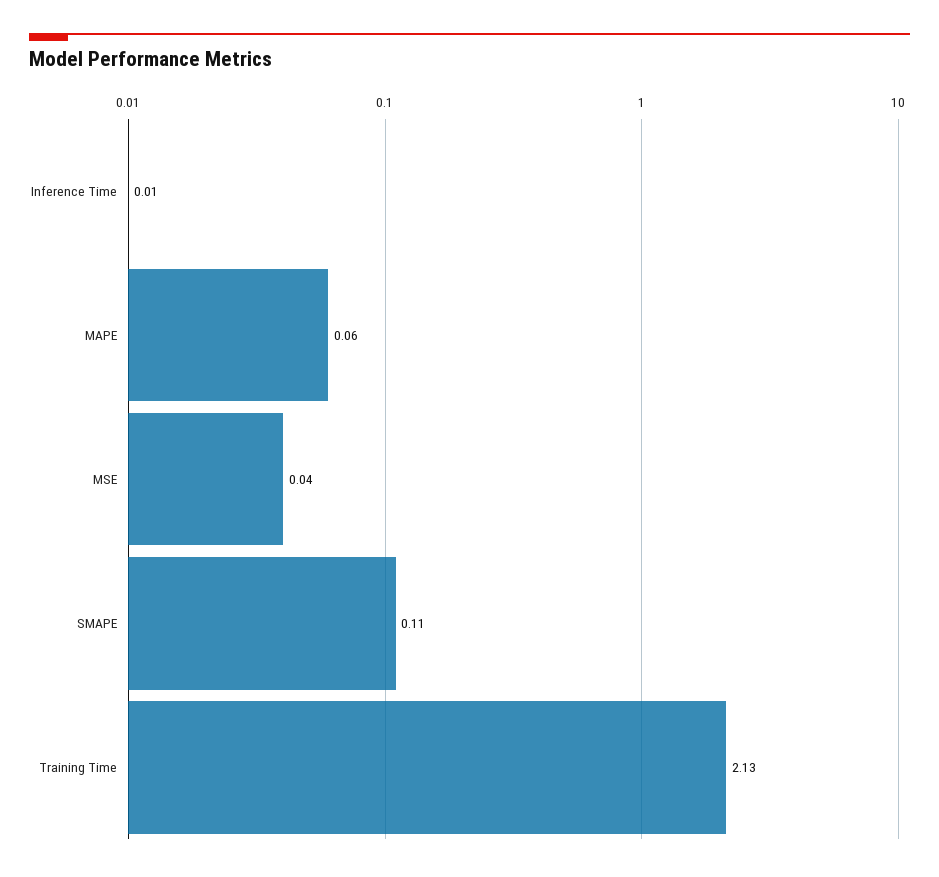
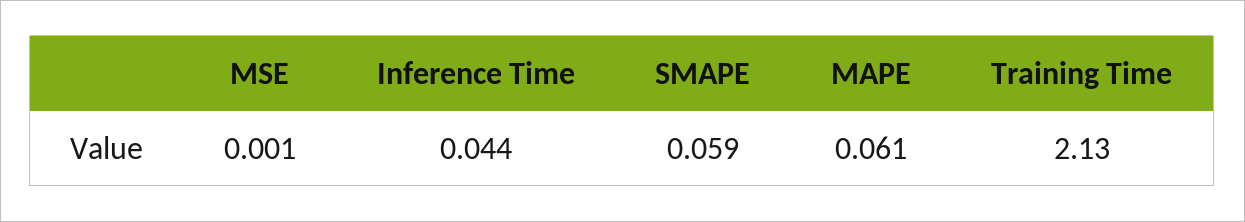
  {
-   "Inference Time": 0.01,
+   "Inference Time": 0.044,
    "MAPE": 0.061,
-   "MSE": 0.04,
+   "MSE": 0.001,
-   "SMAPE": 0.11,
+   "SMAPE": 0.059,
    "Training Time": 2.13
  }

